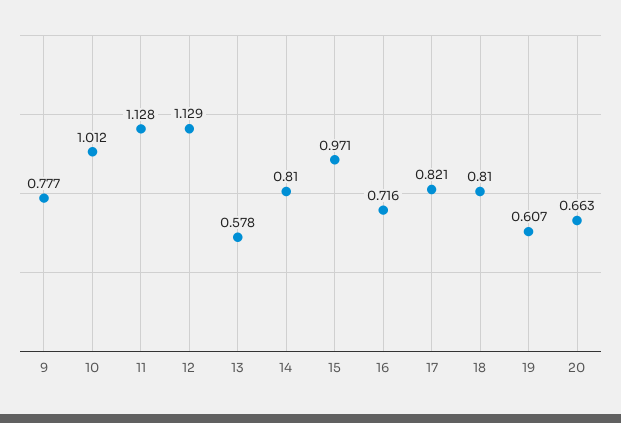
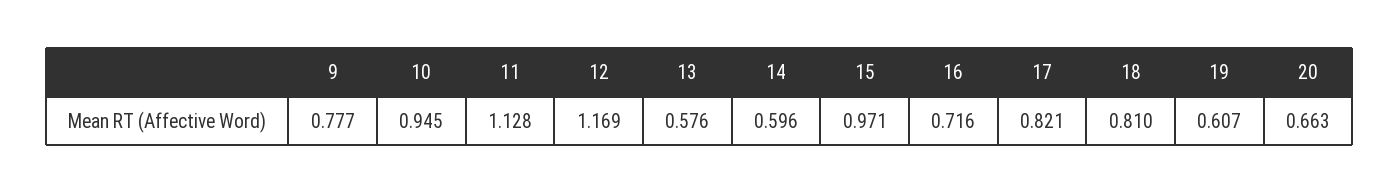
  {
    "9": 0.777,
-   "10": 1.012,
+   "10": 0.945,
    "11": 1.128,
-   "12": 1.129,
+   "12": 1.169,
-   "13": 0.578,
+   "13": 0.576,
-   "14": 0.81,
+   "14": 0.596,
    "15": 0.971,
    "16": 0.716,
    "17": 0.821,
    "18": 0.81,
    "19": 0.607,
    "20": 0.663
  }

